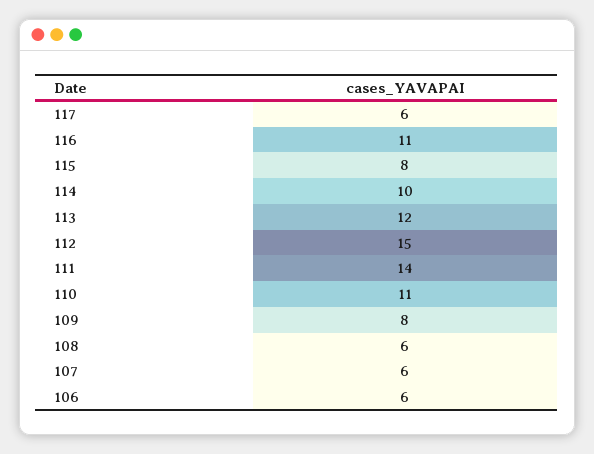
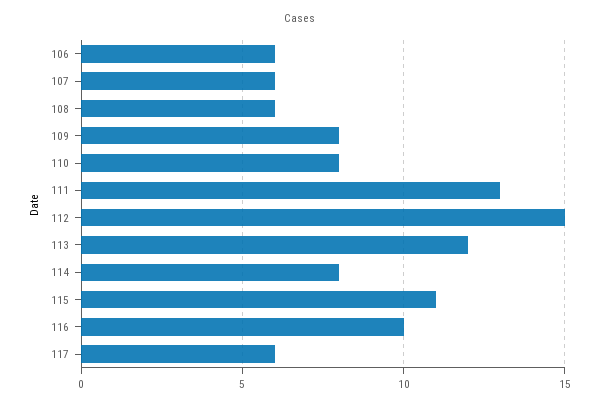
  {
    "117": 6,
-   "116": 11,
+   "116": 10,
-   "115": 8,
+   "115": 11,
-   "114": 10,
+   "114": 8,
    "113": 12,
    "112": 15,
-   "111": 14,
+   "111": 13,
-   "110": 11,
+   "110": 8,
    "109": 8,
    "108": 6,
    "107": 6,
    "106": 6
  }

